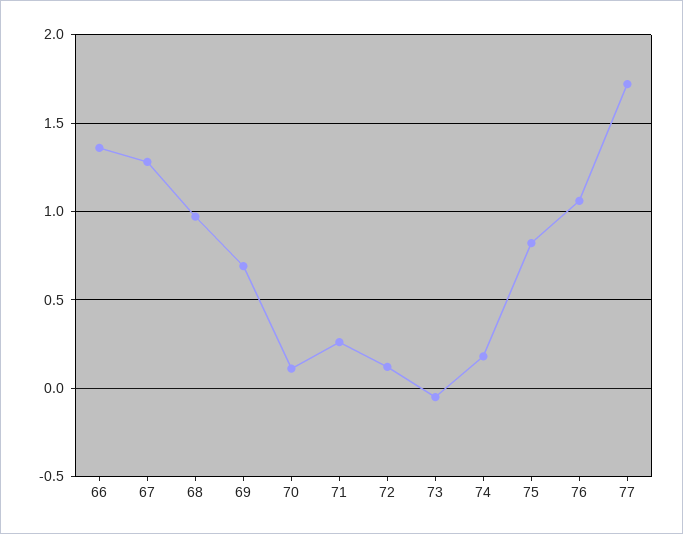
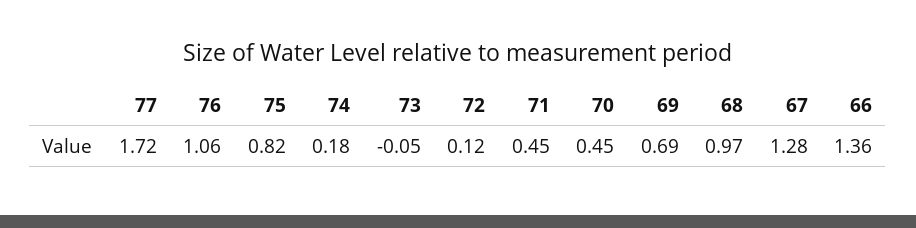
  {
    "66": 1.36,
    "67": 1.28,
    "68": 0.97,
    "69": 0.69,
-   "70": 0.1,
+   "70": 0.45,
-   "71": 0.25,
+   "71": 0.45,
    "72": 0.12,
    "73": -0.05,
    "74": 0.18,
    "75": 0.82,
    "76": 1.06,
    "77": 1.72
  }

